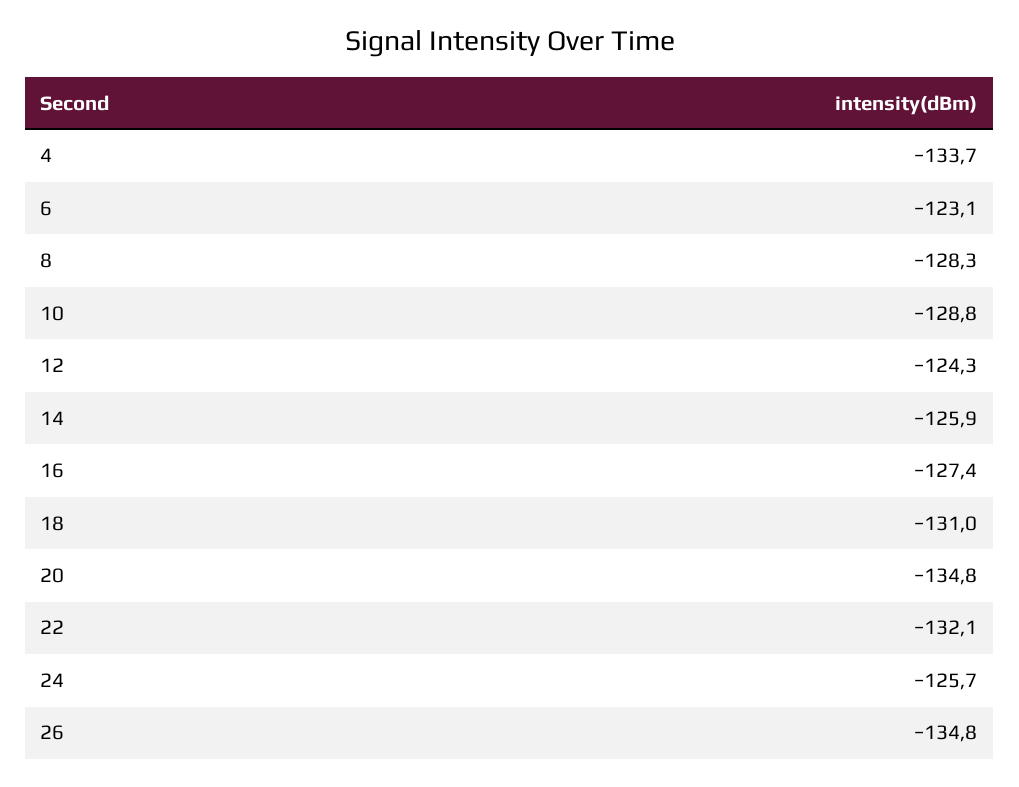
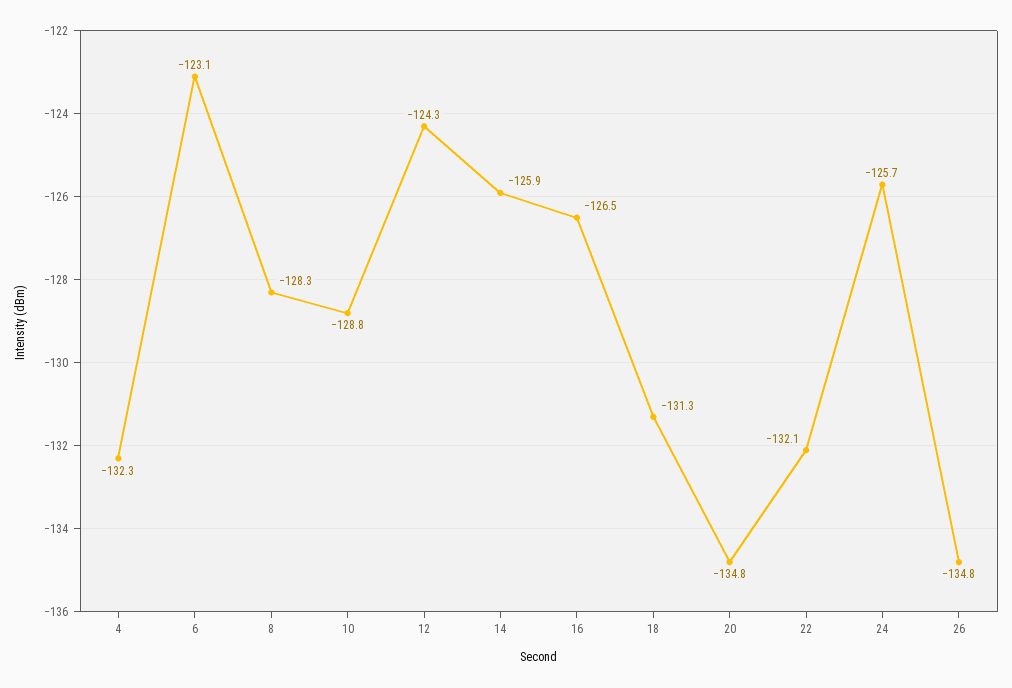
  {
-   "4": -133.7,
+   "4": -132.3,
    "6": -123.1,
    "8": -128.3,
    "10": -128.8,
    "12": -124.3,
    "14": -125.9,
-   "16": -127.4,
+   "16": -126.5,
-   "18": -131,
+   "18": -131.3,
    "20": -134.8,
    "22": -132.1,
    "24": -125.7,
    "26": -134.8
  }

